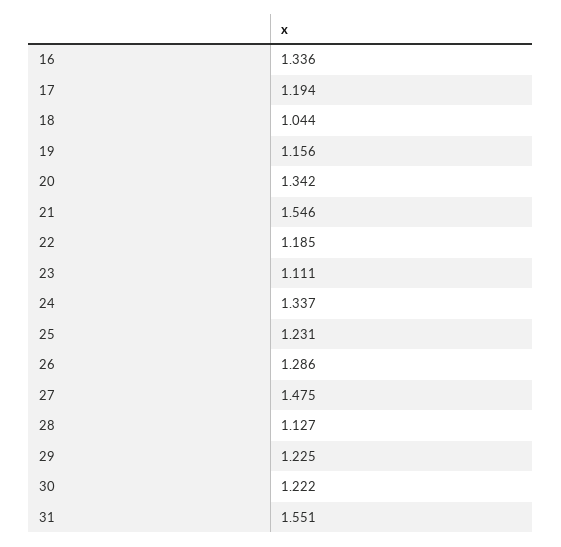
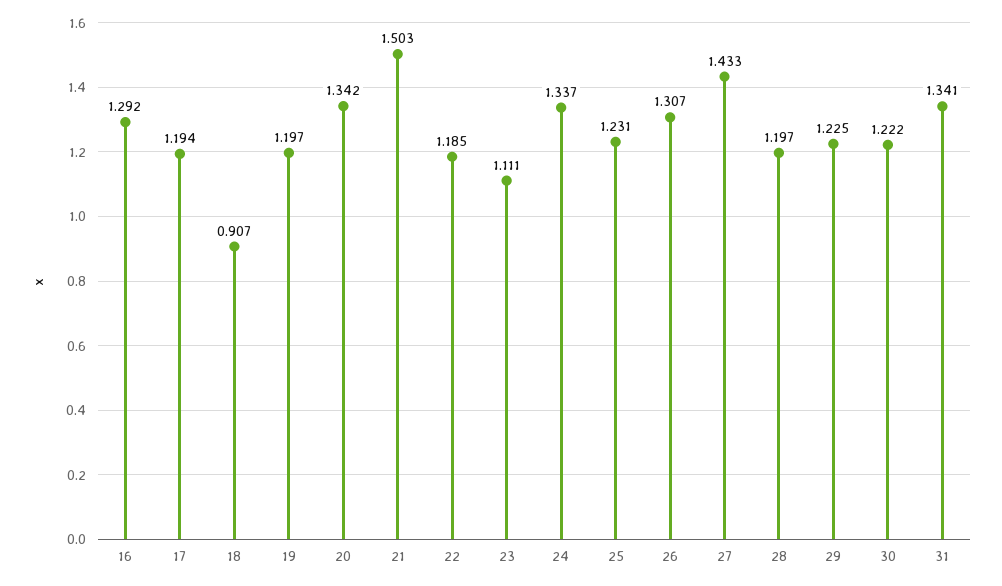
  {
-   "16": 1.336,
+   "16": 1.292,
    "17": 1.194,
-   "18": 1.044,
+   "18": 0.907,
-   "19": 1.156,
+   "19": 1.197,
    "20": 1.342,
-   "21": 1.546,
+   "21": 1.503,
    "22": 1.185,
    "23": 1.111,
    "24": 1.337,
    "25": 1.231,
-   "26": 1.286,
+   "26": 1.307,
-   "27": 1.475,
+   "27": 1.433,
-   "28": 1.127,
+   "28": 1.197,
    "29": 1.225,
    "30": 1.222,
-   "31": 1.551
+   "31": 1.341
  }

